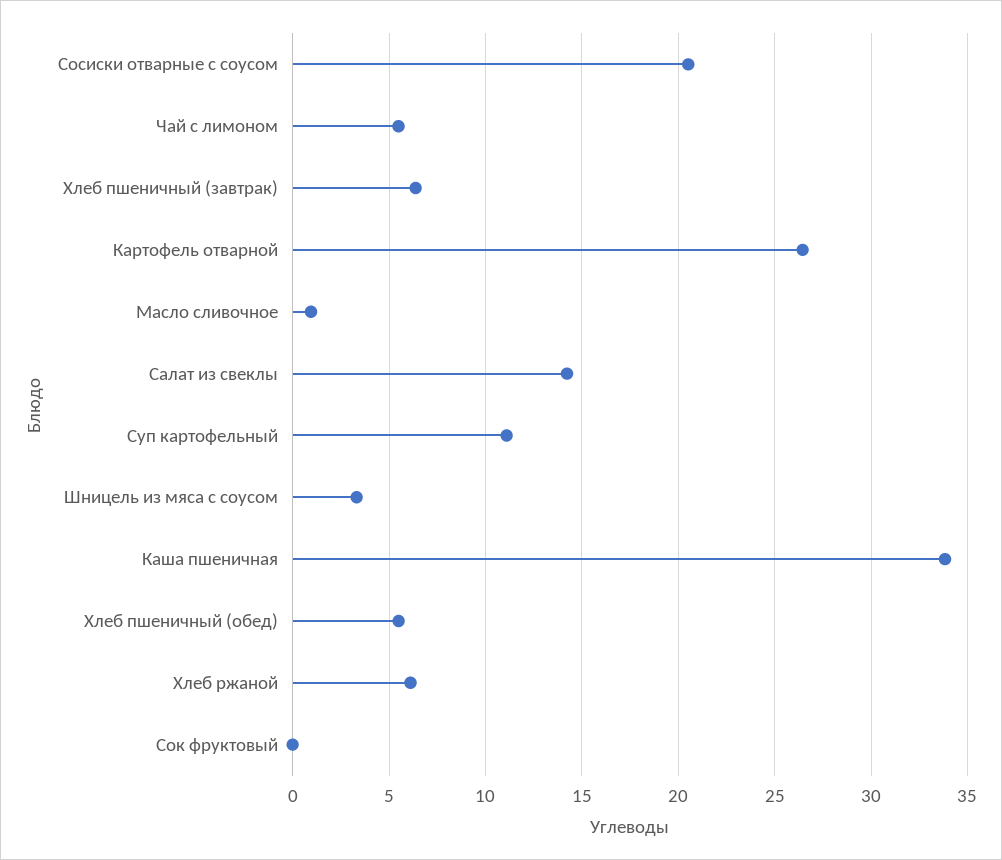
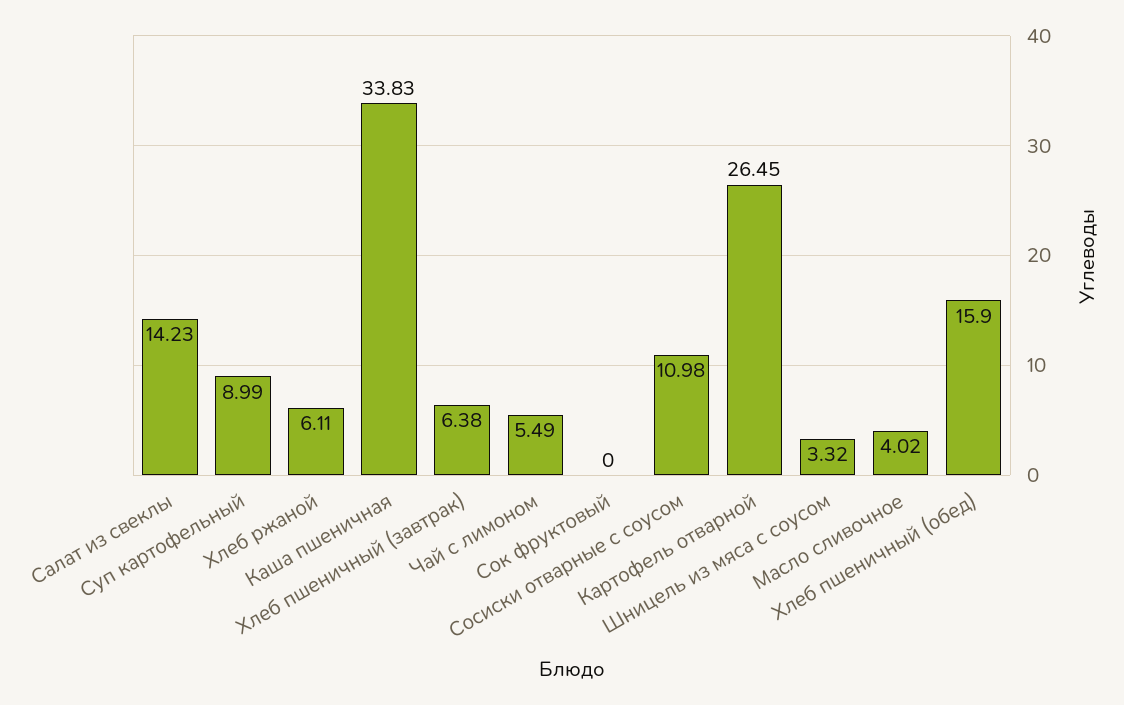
  {
-   "Сосиски отварные с соусом": 20.5,
+   "Сосиски отварные с соусом": 10.98,
    "Чай с лимоном": 5.49,
    "Хлеб пшеничный (завтрак)": 6.38,
    "Картофель отварной": 26.45,
-   "Масло сливочное": 1,
+   "Масло сливочное": 4.02,
    "Салат из свеклы": 14.23,
-   "Суп картофельный": 11,
+   "Суп картофельный": 8.99,
    "Шницель из мяса с соусом": 3.32,
    "Каша пшеничная": 33.83,
-   "Хлеб пшеничный (обед)": 5.5,
+   "Хлеб пшеничный (обед)": 15.9,
    "Хлеб ржаной": 6.11,
    "Сок фруктовый": 0
  }

